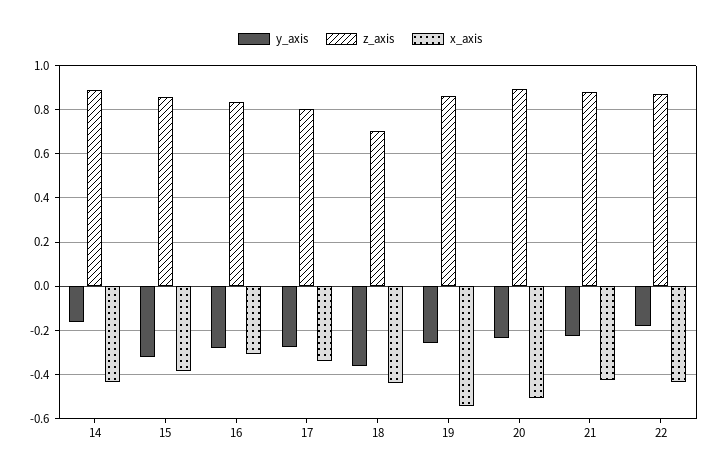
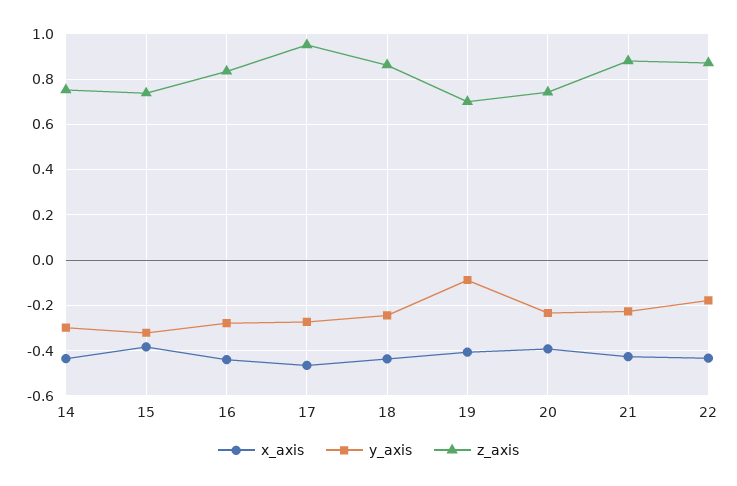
  {
    "y_axis": {
-     "14": -0.15,
+     "14": -0.3,
      "15": -0.3,
      "16": -0.3,
      "17": -0.25,
-     "18": -0.35,
+     "18": -0.25,
-     "19": -0.25,
+     "19": -0.1,
      "20": -0.25,
      "21": -0.25,
      "22": -0.2
    },
    "z_axis": {
-     "14": 0.9,
+     "14": 0.75,
-     "15": 0.85,
+     "15": 0.75,
      "16": 0.85,
-     "17": 0.8,
+     "17": 0.95,
-     "18": 0.7,
+     "18": 0.85,
-     "19": 0.85,
+     "19": 0.7,
-     "20": 0.9,
+     "20": 0.75,
      "21": 0.9,
      "22": 0.85
    },
    "x_axis": {
      "14": -0.45,
      "15": -0.4,
-     "16": -0.3,
+     "16": -0.45,
-     "17": -0.35,
+     "17": -0.45,
      "18": -0.45,
-     "19": -0.55,
+     "19": -0.4,
-     "20": -0.5,
+     "20": -0.4,
      "21": -0.45,
      "22": -0.45
    }
  }

